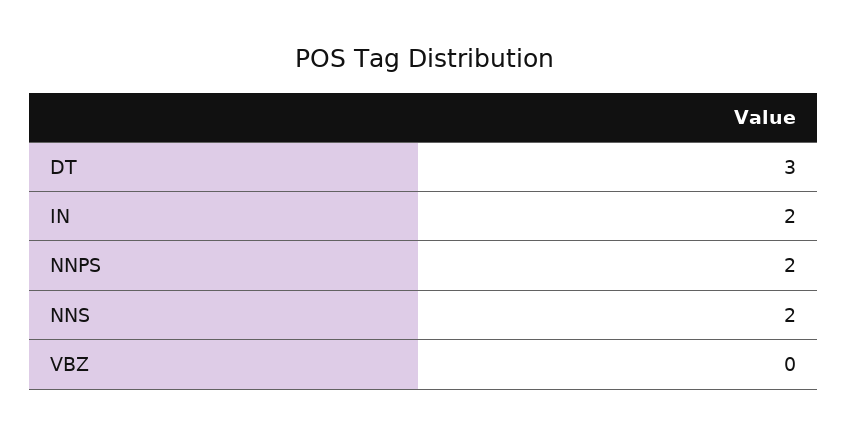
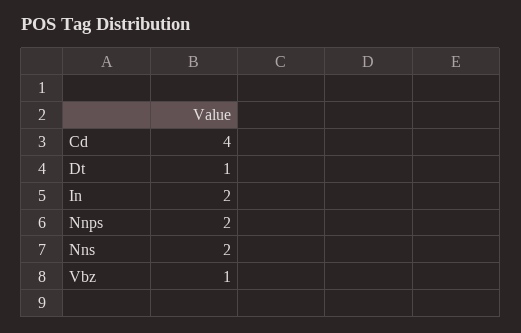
  {
-   "DT": 3,
+   "DT": 1,
    "IN": 2,
    "NNPS": 2,
    "NNS": 2,
-   "VBZ": 0
+   "VBZ": 1,
+   "Cd": 4
  }

